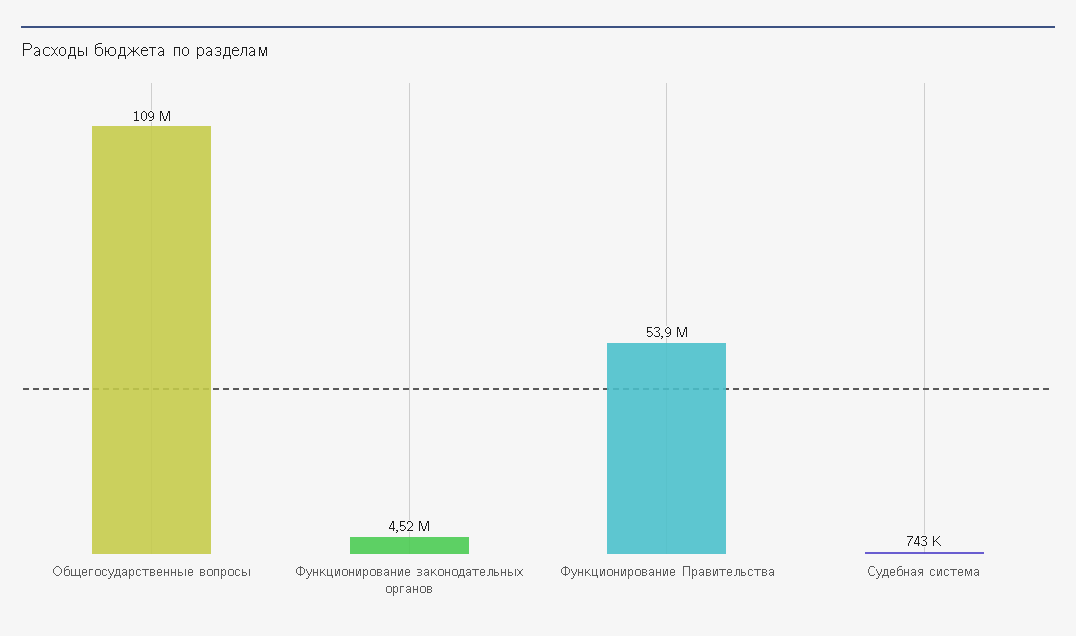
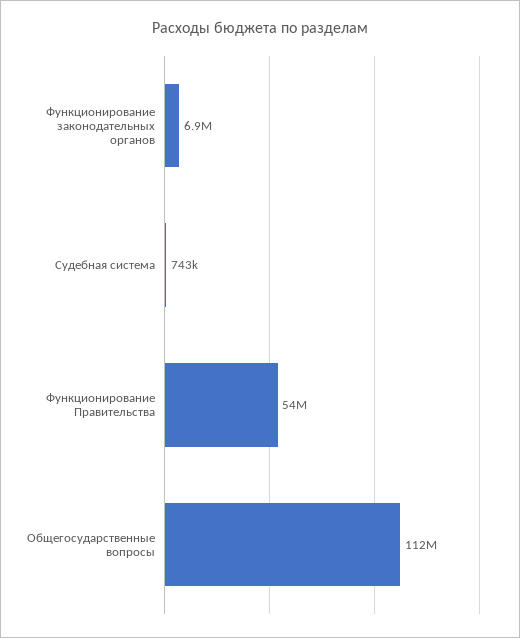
  {
-   "Общегосударственные вопросы": 109000000,
+   "Общегосударственные вопросы": 112000000,
-   "Функционирование законодательных органов": 4520000,
+   "Функционирование законодательных органов": 6900000,
    "Функционирование Правительства": 53900000,
    "Судебная система": 743000
  }

